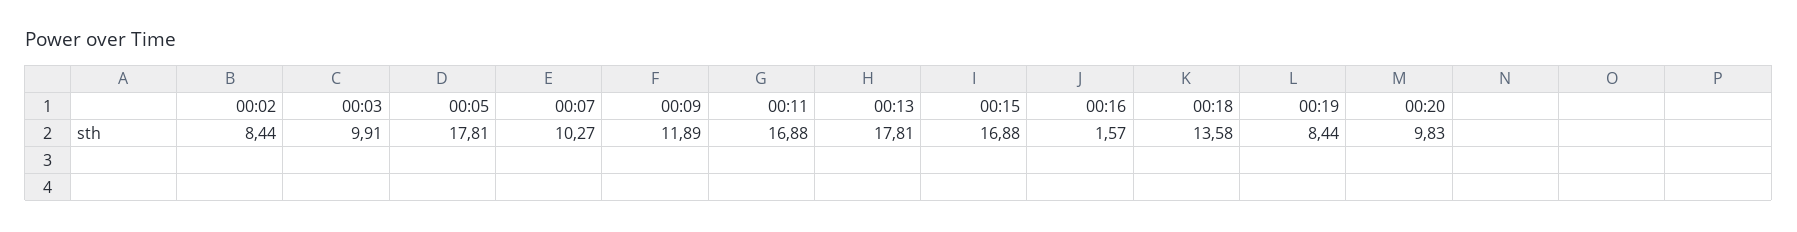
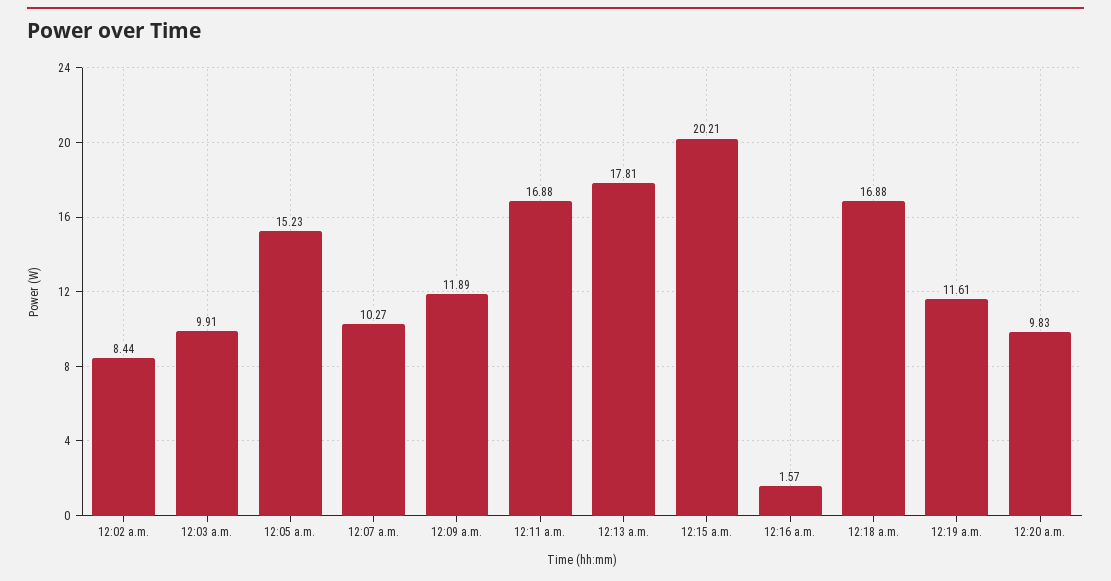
  {
    "00:02": 8.44,
    "00:03": 9.91,
-   "00:05": 17.81,
+   "00:05": 15.23,
    "00:07": 10.27,
    "00:09": 11.89,
    "00:11": 16.88,
    "00:13": 17.81,
-   "00:15": 16.88,
+   "00:15": 20.21,
    "00:16": 1.57,
-   "00:18": 13.58,
+   "00:18": 16.88,
-   "00:19": 8.44,
+   "00:19": 11.61,
    "00:20": 9.83
  }

